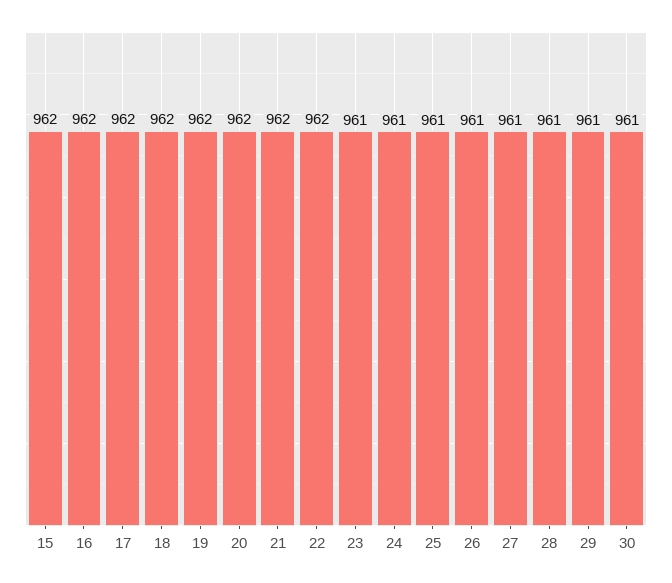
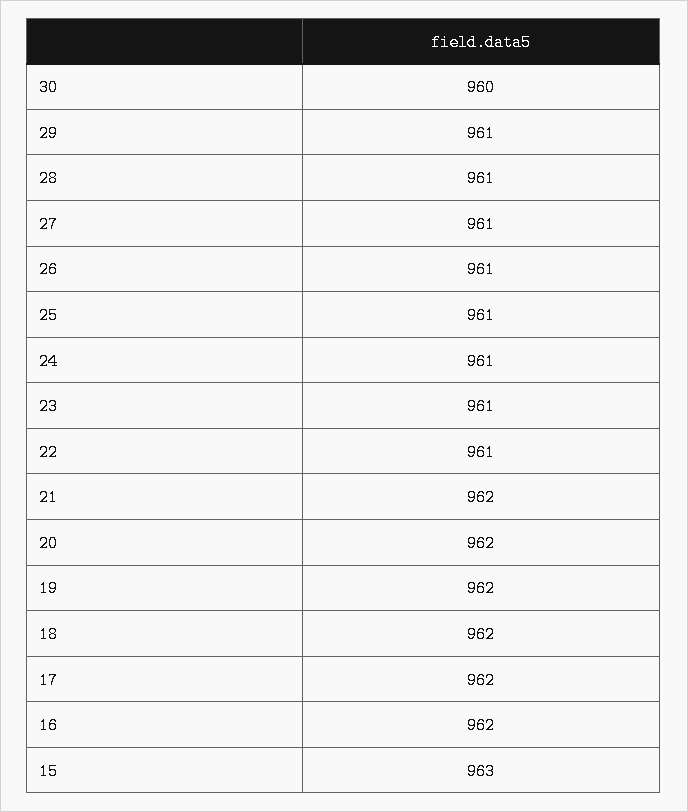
  {
-   "15": 962,
+   "15": 963,
    "16": 962,
    "17": 962,
    "18": 962,
    "19": 962,
    "20": 962,
    "21": 962,
-   "22": 962,
+   "22": 961,
    "23": 961,
    "24": 961,
    "25": 961,
    "26": 961,
    "27": 961,
    "28": 961,
    "29": 961,
-   "30": 961
+   "30": 960
  }

